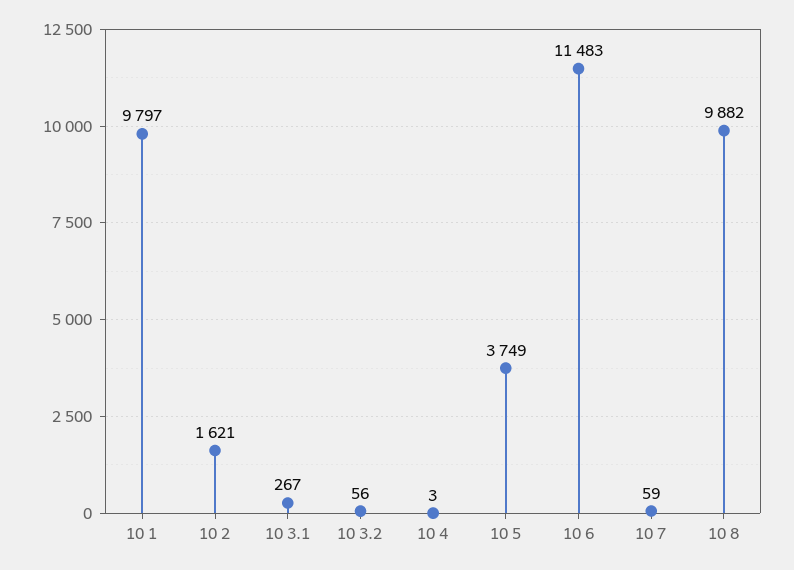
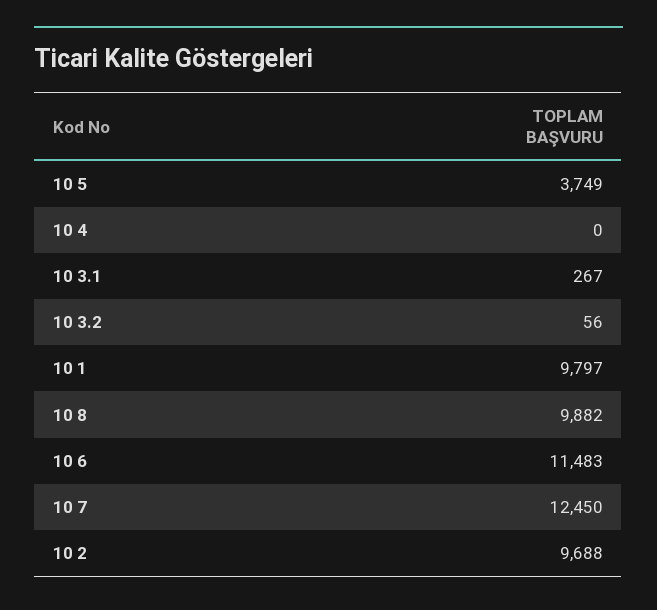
  {
    "10 1": 9797,
-   "10 2": 1621,
+   "10 2": 9688,
    "10 3.1": 267,
    "10 3.2": 56,
-   "10 4": 3,
+   "10 4": 0,
    "10 5": 3749,
    "10 6": 11483,
-   "10 7": 59,
+   "10 7": 12450,
    "10 8": 9882
  }

